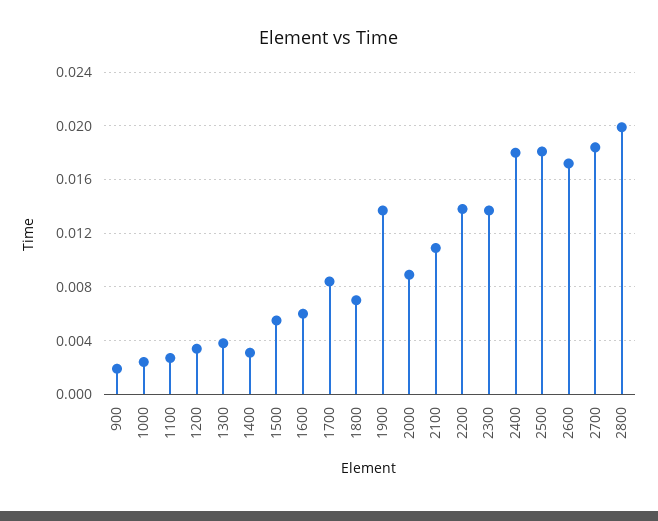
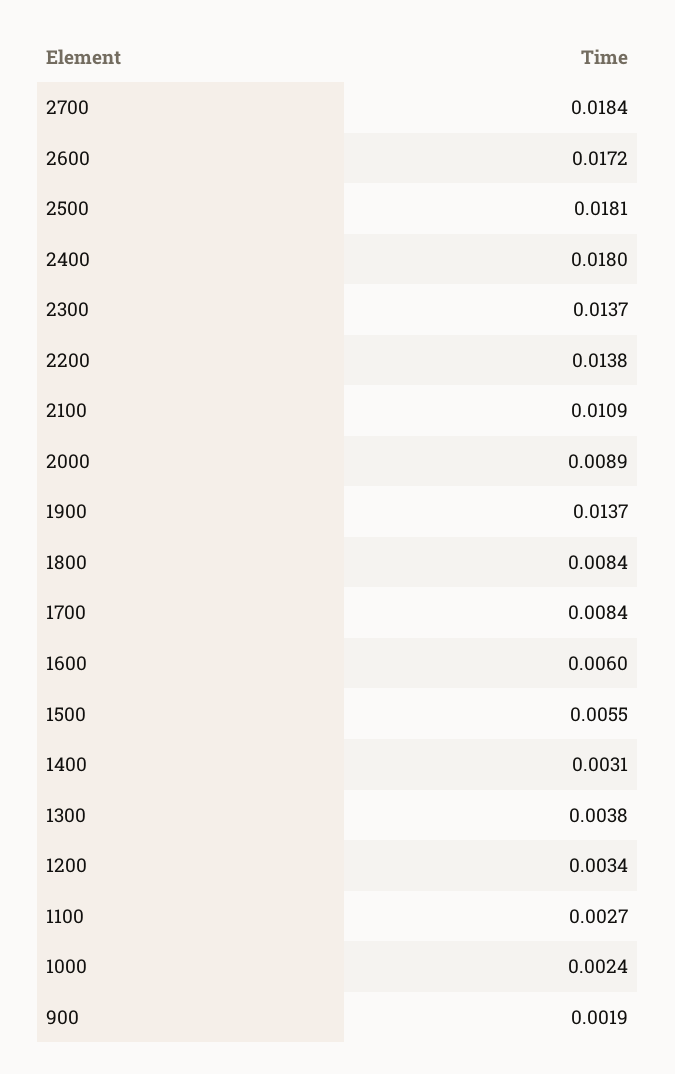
  {
    "900": 0.0019,
    "1000": 0.0024,
    "1100": 0.0027,
    "1200": 0.0034,
    "1300": 0.0038,
    "1400": 0.0031,
    "1500": 0.0055,
    "1600": 0.006,
    "1700": 0.0084,
-   "1800": 0.007,
+   "1800": 0.0084,
    "1900": 0.0137,
    "2000": 0.0089,
    "2100": 0.0109,
    "2200": 0.0138,
    "2300": 0.0137,
    "2400": 0.018,
    "2500": 0.0181,
    "2600": 0.0172,
-   "2700": 0.0184,
+   "2700": 0.0184
-   "2800": 0.02
  }

